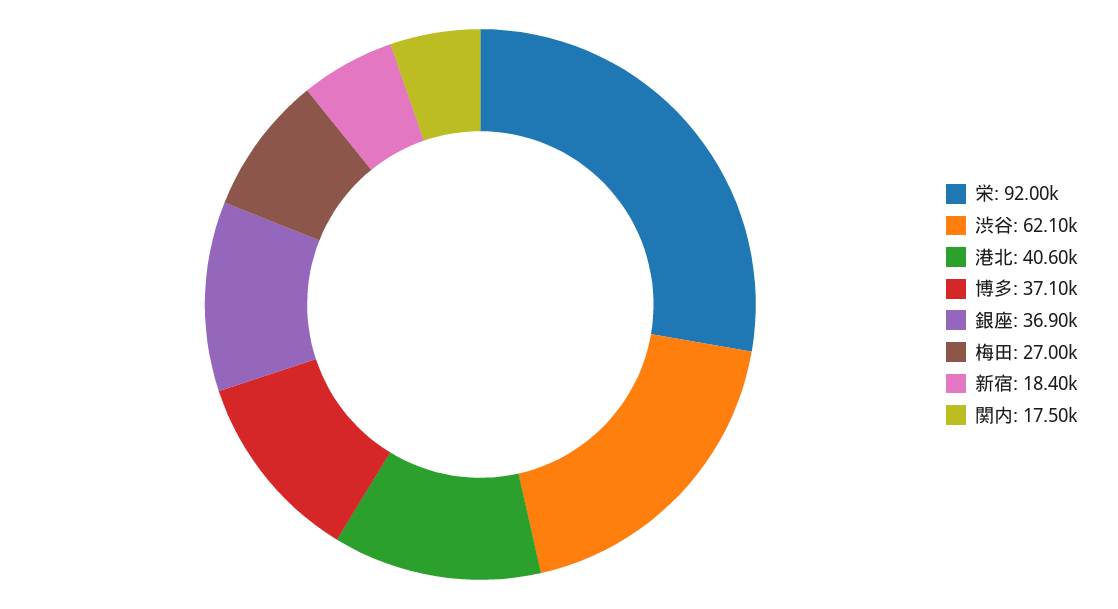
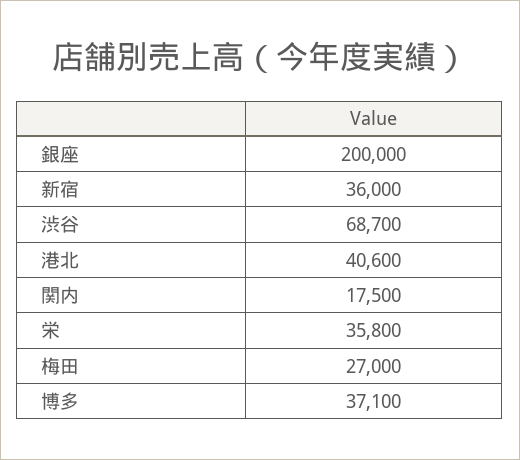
  {
-   "栄": 92000,
+   "栄": 35800,
-   "渋谷": 62100,
+   "渋谷": 68700,
    "港北": 40600,
    "博多": 37100,
-   "銀座": 36900,
+   "銀座": 200000,
    "梅田": 27000,
-   "新宿": 18400,
+   "新宿": 36000,
    "関内": 17500
  }

